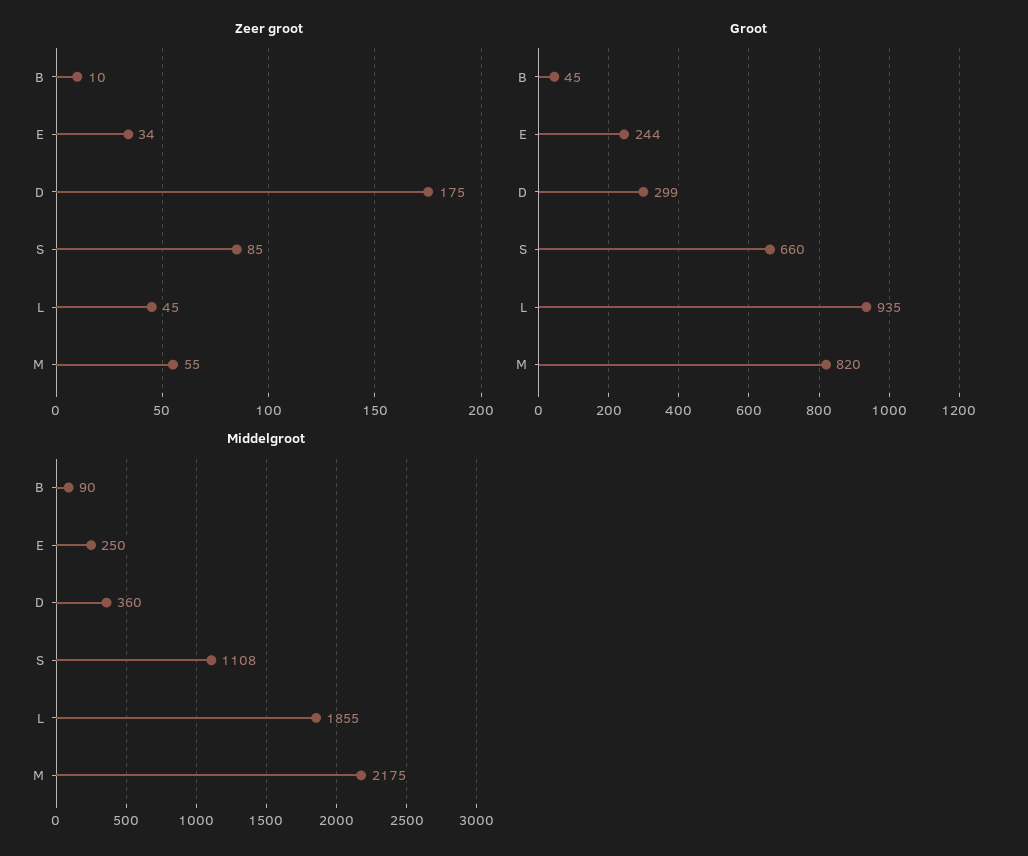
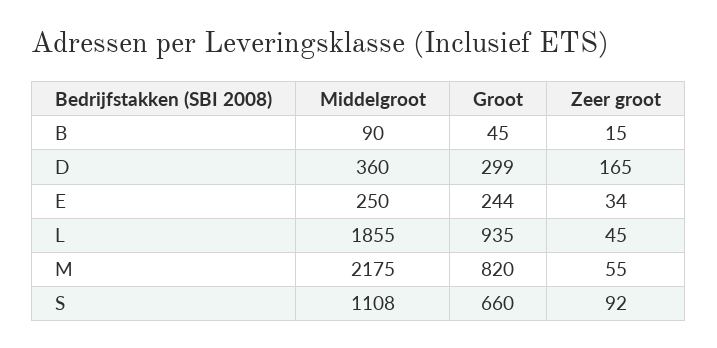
  {
    "Zeer groot": {
-     "B": 10,
+     "B": 15,
      "E": 34,
-     "D": 175,
+     "D": 165,
-     "S": 85,
+     "S": 92,
      "L": 45,
      "M": 55
    },
    "Groot": {
      "B": 45,
      "E": 244,
      "D": 299,
      "S": 660,
      "L": 935,
      "M": 820
    },
    "Middelgroot": {
      "B": 90,
      "E": 250,
      "D": 360,
      "S": 1108,
      "L": 1855,
      "M": 2175
    }
  }

